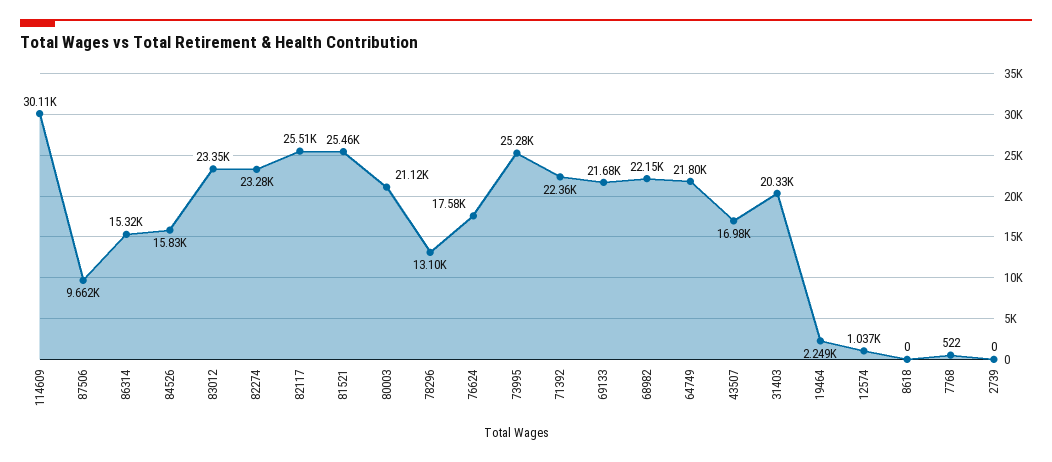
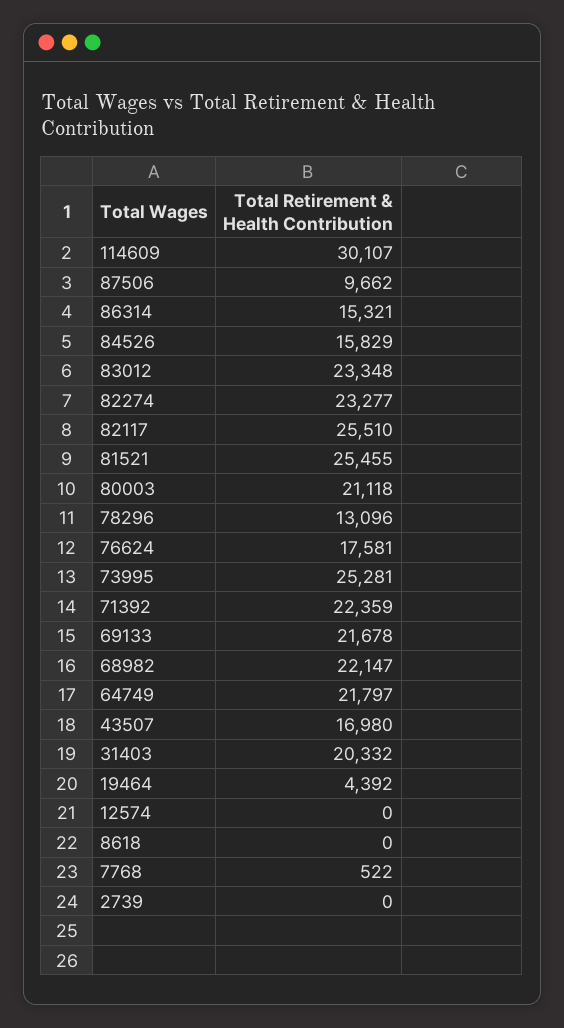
  {
    "114609": 30107,
    "87506": 9662,
    "86314": 15321,
    "84526": 15829,
    "83012": 23348,
    "82274": 23277,
    "82117": 25510,
    "81521": 25455,
    "80003": 21118,
    "78296": 13096,
    "76624": 17581,
    "73995": 25281,
    "71392": 22359,
    "69133": 21678,
    "68982": 22147,
    "64749": 21797,
    "43507": 16980,
    "31403": 20332,
-   "19464": 2249,
+   "19464": 4392,
-   "12574": 1037,
+   "12574": 0,
    "8618": 0,
    "7768": 522,
    "2739": 0
  }

